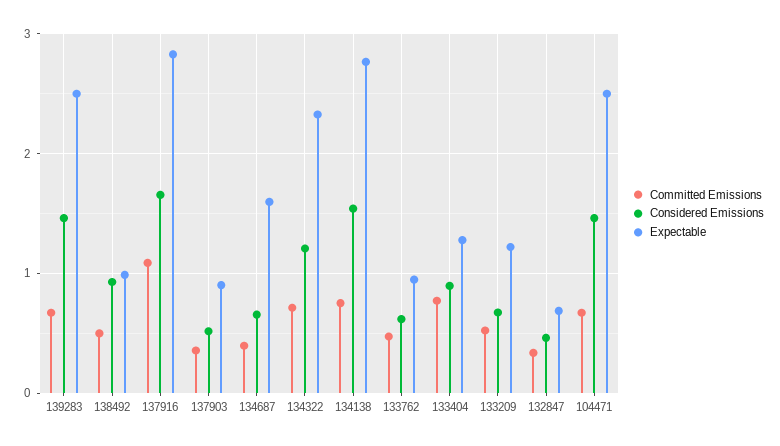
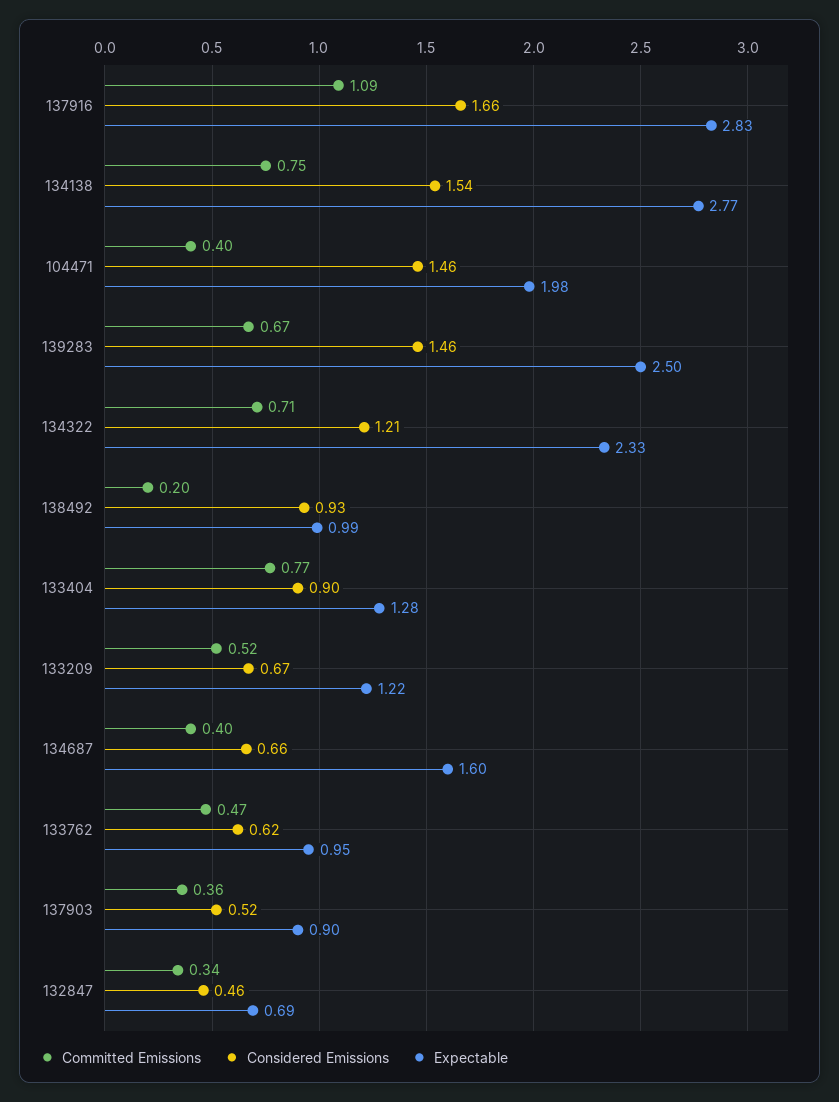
  {
    "Committed Emissions": {
      "139283": 0.67,
-     "138492": 0.5,
+     "138492": 0.2,
      "137916": 1.09,
      "137903": 0.36,
      "134687": 0.4,
      "134322": 0.71,
      "134138": 0.75,
      "133762": 0.47,
      "133404": 0.77,
      "133209": 0.52,
      "132847": 0.34,
-     "104471": 0.7
+     "104471": 0.4
    },
    "Considered Emissions": {
      "139283": 1.46,
      "138492": 0.93,
      "137916": 1.66,
      "137903": 0.52,
      "134687": 0.66,
      "134322": 1.21,
      "134138": 1.54,
      "133762": 0.62,
      "133404": 0.9,
      "133209": 0.67,
      "132847": 0.46,
      "104471": 1.46
    },
    "Expectable": {
      "139283": 2.5,
      "138492": 0.99,
      "137916": 2.83,
      "137903": 0.9,
      "134687": 1.6,
      "134322": 2.33,
      "134138": 2.77,
      "133762": 0.95,
      "133404": 1.28,
      "133209": 1.22,
      "132847": 0.69,
-     "104471": 2.5
+     "104471": 1.98
    }
  }

